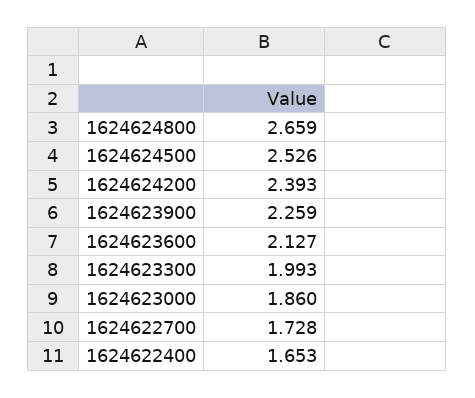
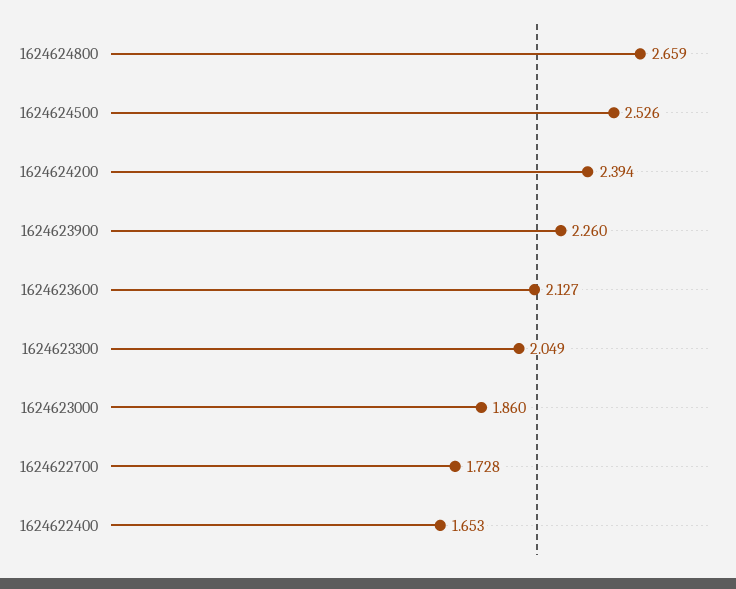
  {
    "1624624800": 2.659,
    "1624624500": 2.526,
-   "1624624200": 2.393,
+   "1624624200": 2.394,
-   "1624623900": 2.259,
+   "1624623900": 2.26,
    "1624623600": 2.127,
-   "1624623300": 1.993,
+   "1624623300": 2.049,
    "1624623000": 1.86,
    "1624622700": 1.728,
    "1624622400": 1.653
  }

